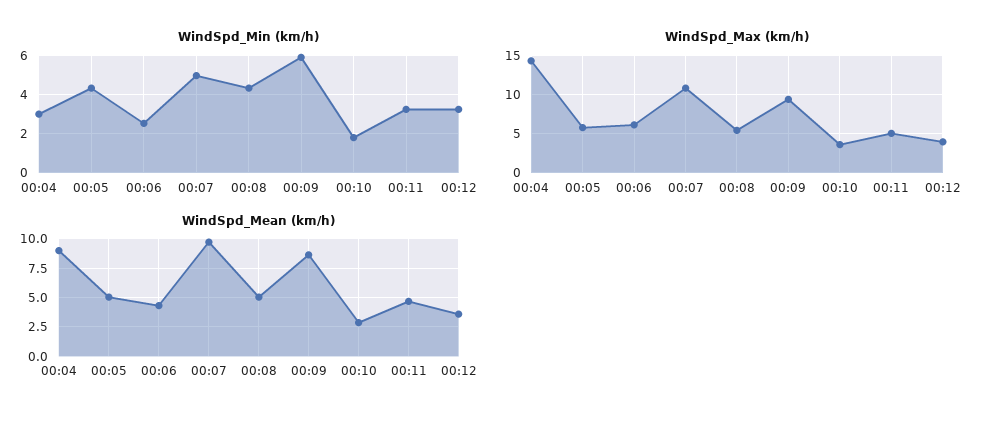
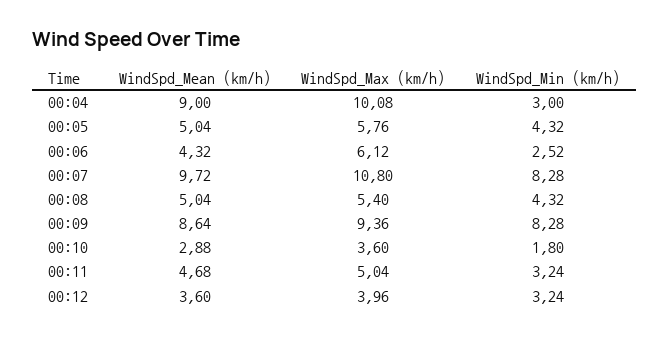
  {
    "WindSpd_Min (km/h)": {
      "00:04": 3,
      "00:05": 4.32,
      "00:06": 2.52,
-     "00:07": 5,
+     "00:07": 8.28,
      "00:08": 4.32,
-     "00:09": 6,
+     "00:09": 8.28,
      "00:10": 1.8,
      "00:11": 3.24,
      "00:12": 3.24
    },
    "WindSpd_Max (km/h)": {
-     "00:04": 14,
+     "00:04": 10.08,
      "00:05": 5.76,
      "00:06": 6.12,
      "00:07": 10.8,
      "00:08": 5.4,
      "00:09": 9.36,
      "00:10": 3.6,
      "00:11": 5.04,
      "00:12": 3.96
    },
    "WindSpd_Mean (km/h)": {
      "00:04": 9,
      "00:05": 5.04,
      "00:06": 4.32,
      "00:07": 9.72,
      "00:08": 5.04,
      "00:09": 8.64,
      "00:10": 2.88,
      "00:11": 4.68,
      "00:12": 3.6
    }
  }

